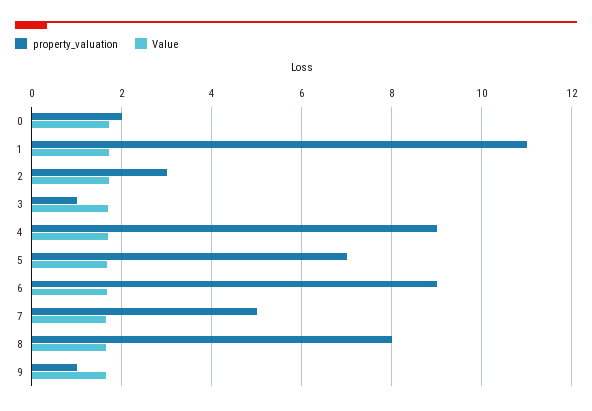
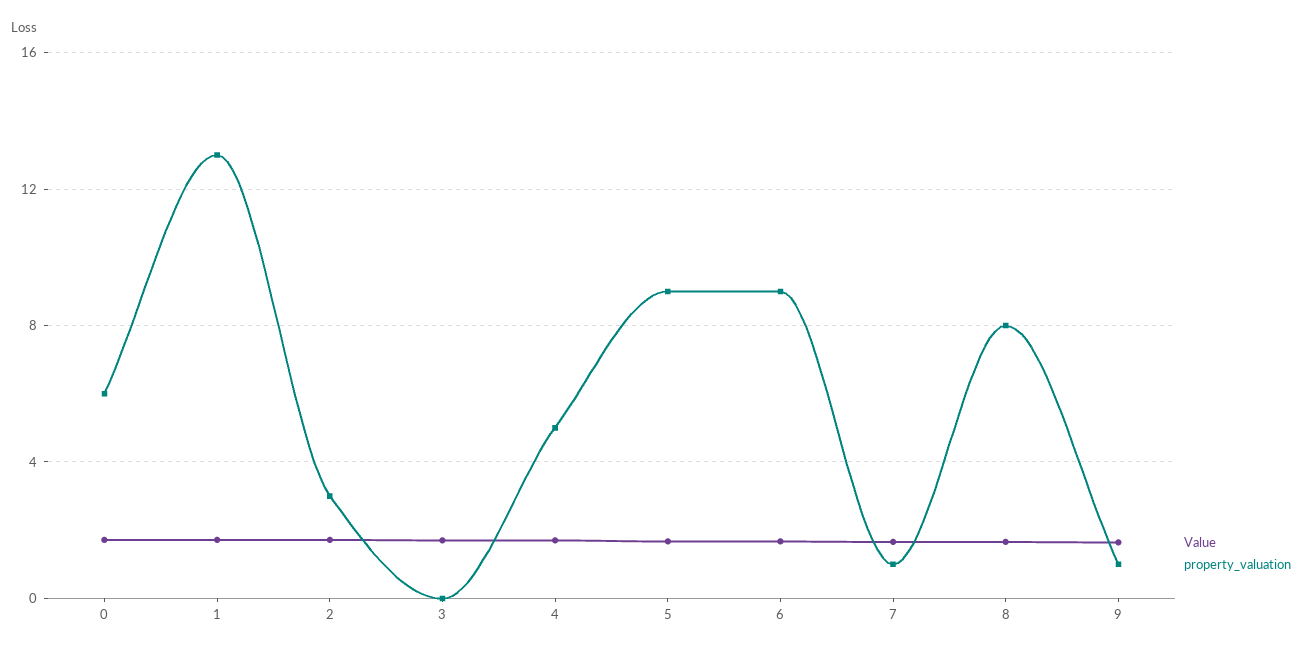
  {
    "property_valuation": {
-     "0": 2,
+     "0": 6,
-     "1": 11,
+     "1": 13,
      "2": 3,
-     "3": 1,
+     "3": 0,
-     "4": 9,
+     "4": 5,
-     "5": 7,
+     "5": 9,
      "6": 9,
-     "7": 5,
+     "7": 1,
      "8": 8,
      "9": 1
    },
    "Value": {
      "0": 1.8,
      "1": 1.8,
      "2": 1.8,
      "3": 1.8,
      "4": 1.8,
      "5": 1.6,
      "6": 1.6,
      "7": 1.6,
      "8": 1.6,
      "9": 1.6
    }
  }

